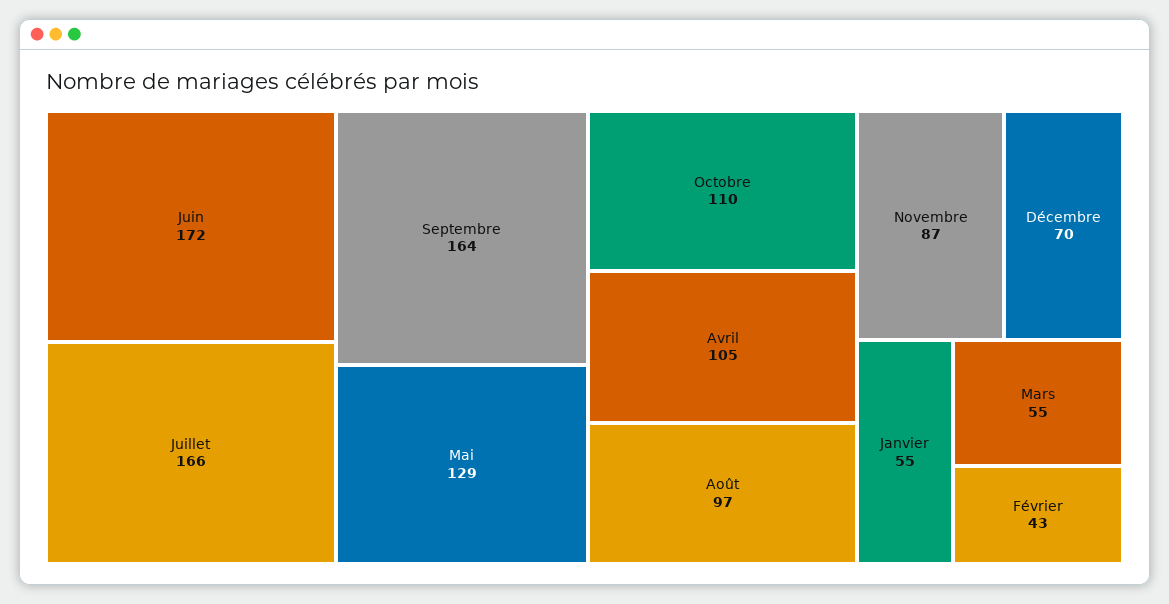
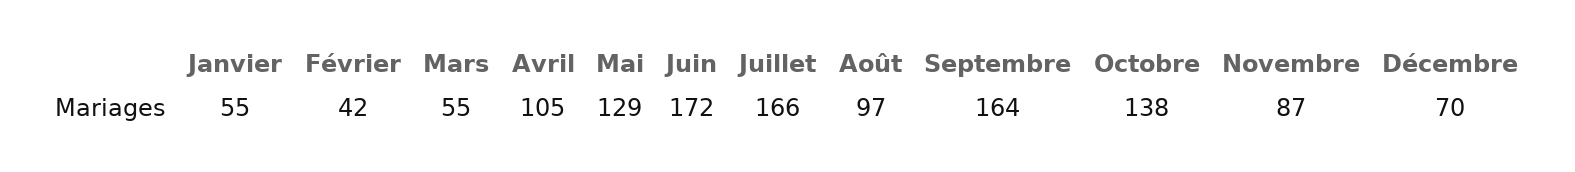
  {
    "Juin": 172,
    "Juillet": 166,
    "Septembre": 164,
    "Mai": 129,
-   "Octobre": 110,
+   "Octobre": 138,
    "Avril": 105,
    "Août": 97,
    "Novembre": 87,
    "Décembre": 70,
    "Janvier": 55,
    "Mars": 55,
-   "Février": 43
+   "Février": 42
  }

